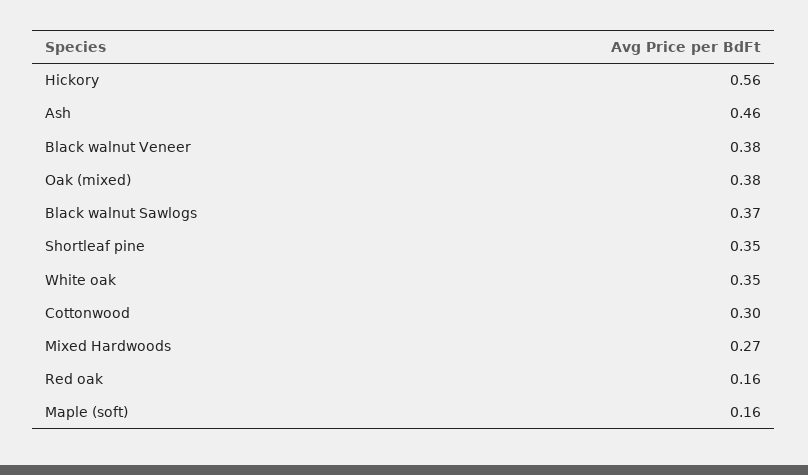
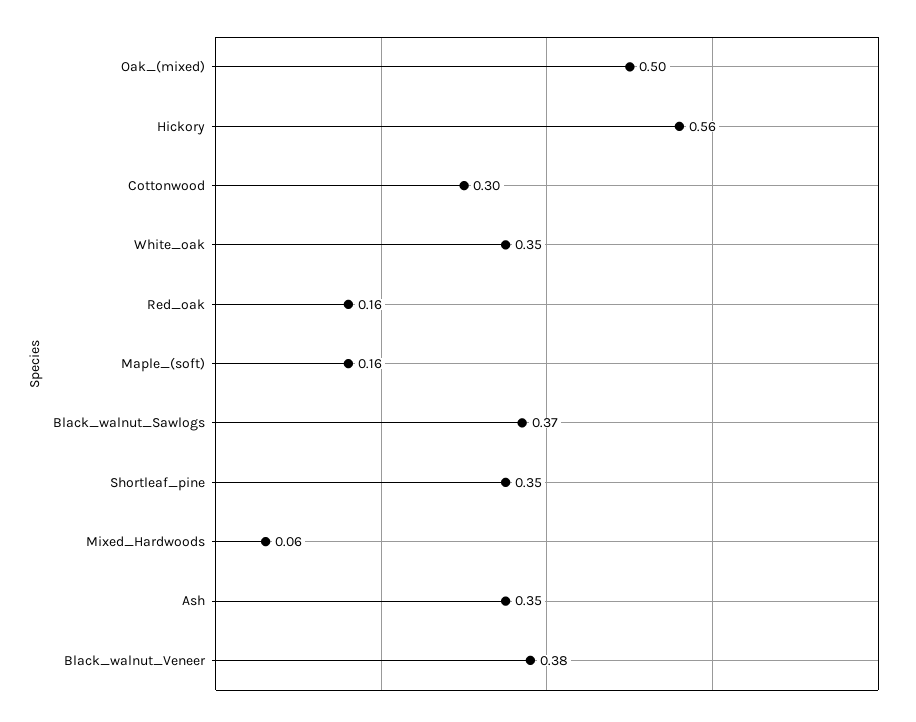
  {
    "Hickory": 0.56,
-   "Ash": 0.46,
+   "Ash": 0.35,
    "Black walnut Veneer": 0.38,
-   "Oak (mixed)": 0.38,
+   "Oak (mixed)": 0.5,
    "Black walnut Sawlogs": 0.37,
    "Shortleaf pine": 0.35,
    "White oak": 0.35,
    "Cottonwood": 0.3,
-   "Mixed Hardwoods": 0.27,
+   "Mixed Hardwoods": 0.06,
    "Red oak": 0.16,
    "Maple (soft)": 0.16
  }

